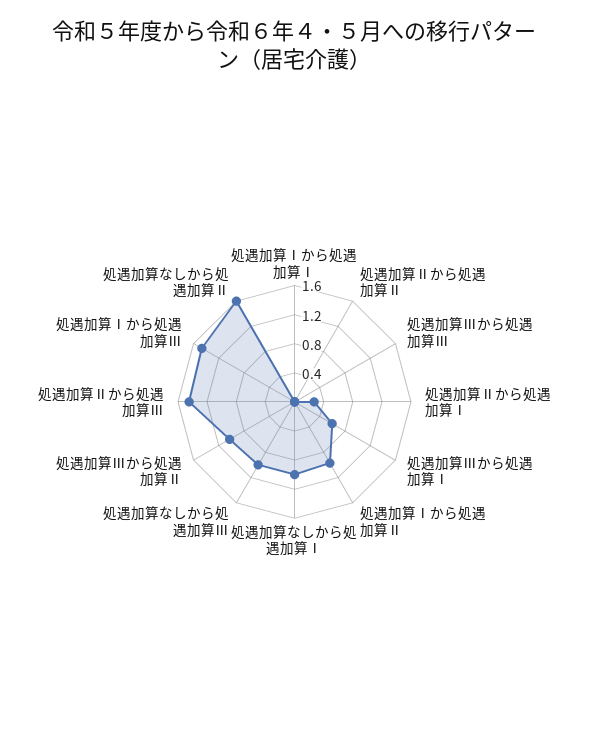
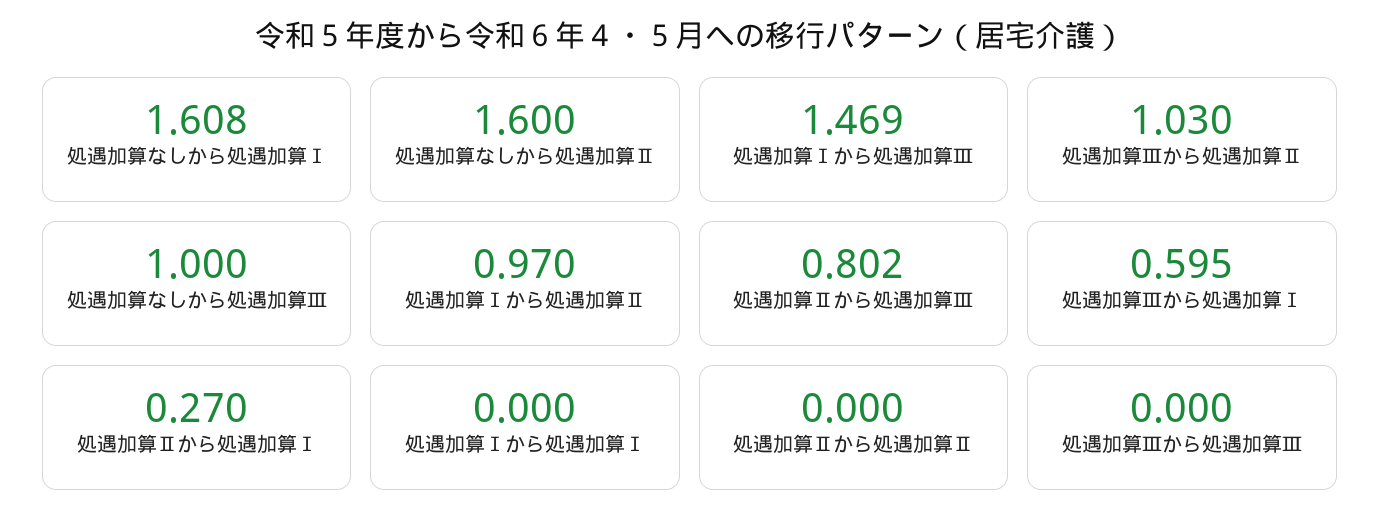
  {
    "処遇加算Ⅰから処遇加算Ⅰ": 0,
    "処遇加算Ⅱから処遇加算Ⅱ": 0,
    "処遇加算Ⅲから処遇加算Ⅲ": 0,
    "処遇加算Ⅱから処遇加算Ⅰ": 0.27,
    "処遇加算Ⅲから処遇加算Ⅰ": 0.595,
    "処遇加算Ⅰから処遇加算Ⅱ": 0.97,
-   "処遇加算なしから処遇加算Ⅰ": 1,
+   "処遇加算なしから処遇加算Ⅰ": 1.608,
    "処遇加算なしから処遇加算Ⅲ": 1,
    "処遇加算Ⅲから処遇加算Ⅱ": 1.03,
-   "処遇加算Ⅱから処遇加算Ⅲ": 1.4,
+   "処遇加算Ⅱから処遇加算Ⅲ": 0.802,
    "処遇加算Ⅰから処遇加算Ⅲ": 1.469,
    "処遇加算なしから処遇加算Ⅱ": 1.6
  }

